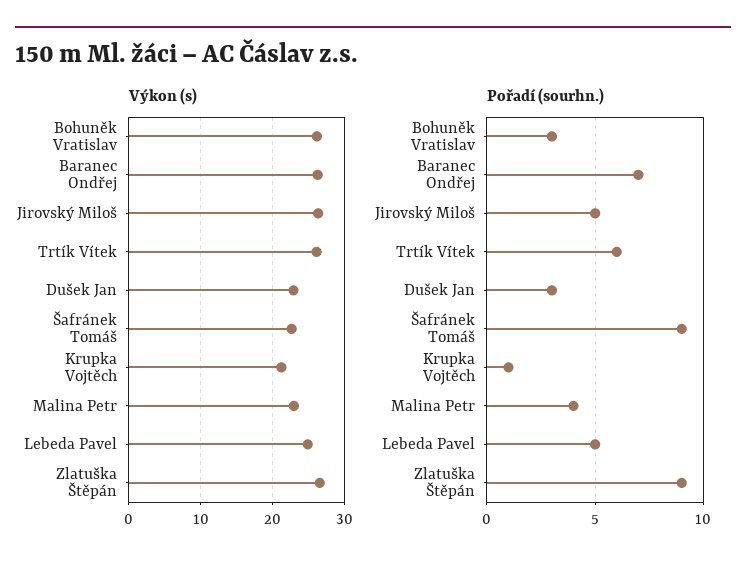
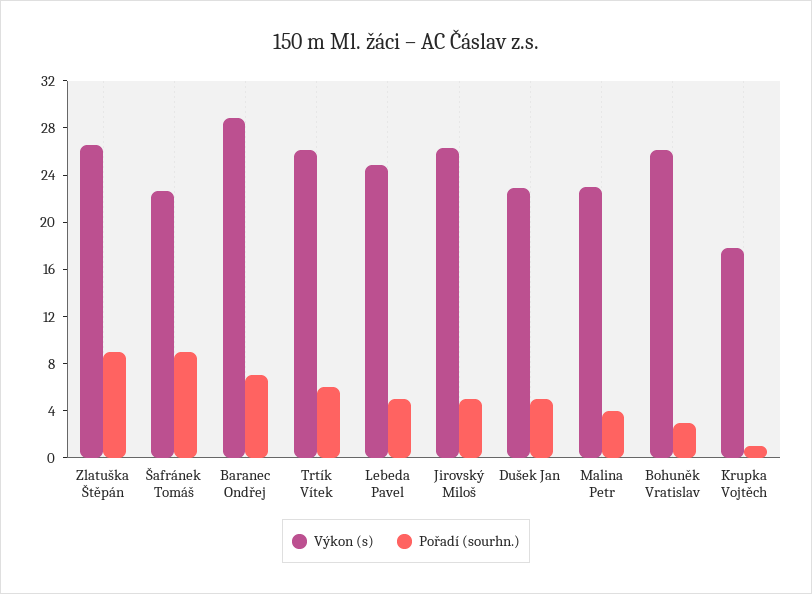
  {
    "Výkon (s)": {
      "Bohuněk Vratislav": 26,
-     "Baranec Ondřej": 26,
+     "Baranec Ondřej": 29,
      "Jirovský Miloš": 26,
      "Trtík Vítek": 26,
      "Dušek Jan": 23,
      "Šafránek Tomáš": 23,
-     "Krupka Vojtěch": 21,
+     "Krupka Vojtěch": 18,
      "Malina Petr": 23,
      "Lebeda Pavel": 25,
      "Zlatuška Štěpán": 27
    },
    "Pořadí (sourhn.)": {
      "Bohuněk Vratislav": 3,
      "Baranec Ondřej": 7,
      "Jirovský Miloš": 5,
      "Trtík Vítek": 6,
-     "Dušek Jan": 3,
+     "Dušek Jan": 5,
      "Šafránek Tomáš": 9,
      "Krupka Vojtěch": 1,
      "Malina Petr": 4,
      "Lebeda Pavel": 5,
      "Zlatuška Štěpán": 9
    }
  }

